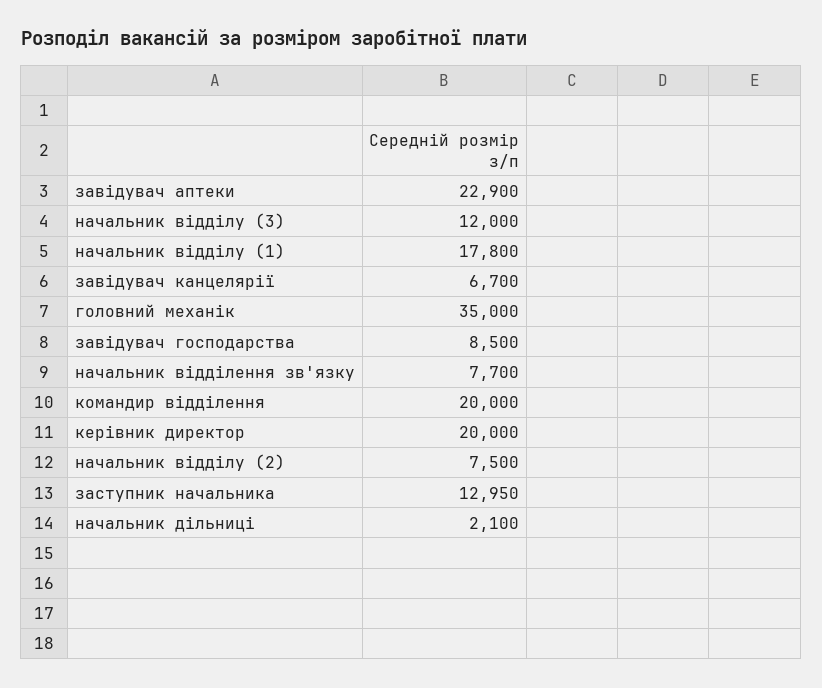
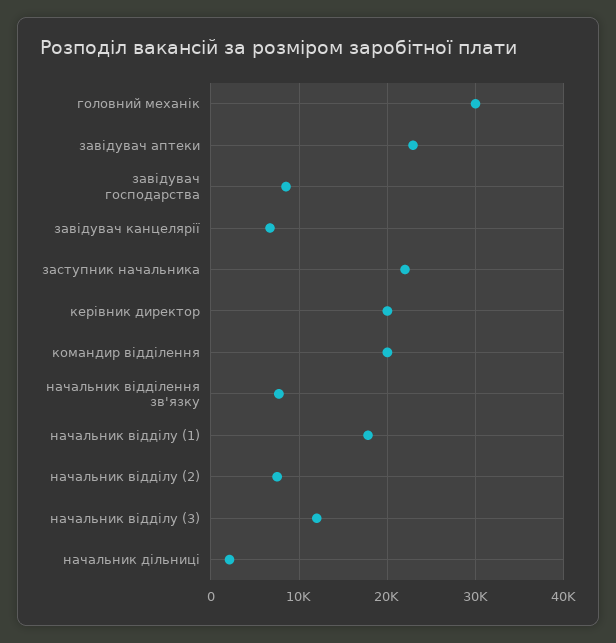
  {
    "завідувач аптеки": 22900,
    "начальник відділу (3)": 12000,
    "начальник відділу (1)": 17800,
    "завідувач канцелярії": 6700,
-   "головний механік": 35000,
+   "головний механік": 30000,
    "завідувач господарства": 8500,
    "начальник відділення зв'язку": 7700,
    "командир відділення": 20000,
    "керівник директор": 20000,
    "начальник відділу (2)": 7500,
-   "заступник начальника": 12950,
+   "заступник начальника": 22000,
    "начальник дільниці": 2100
  }

